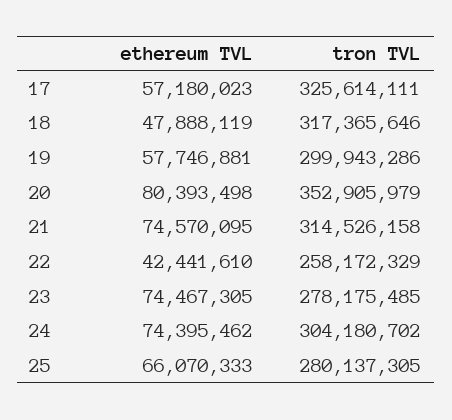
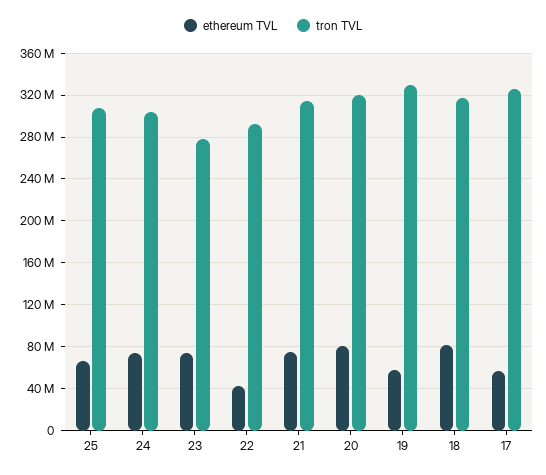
  {
    "ethereum TVL": {
      "17": 57180023,
-     "18": 47888119,
+     "18": 80000000,
      "19": 57746881,
      "20": 80393498,
      "21": 74570095,
      "22": 42441610,
      "23": 74467305,
      "24": 74395462,
      "25": 66070333
    },
    "tron TVL": {
      "17": 325614111,
      "18": 317365646,
-     "19": 299943286,
+     "19": 330000000,
-     "20": 352905979,
+     "20": 320000000,
      "21": 314526158,
-     "22": 258172329,
+     "22": 290000000,
      "23": 278175485,
      "24": 304180702,
-     "25": 280137305
+     "25": 310000000
    }
  }

